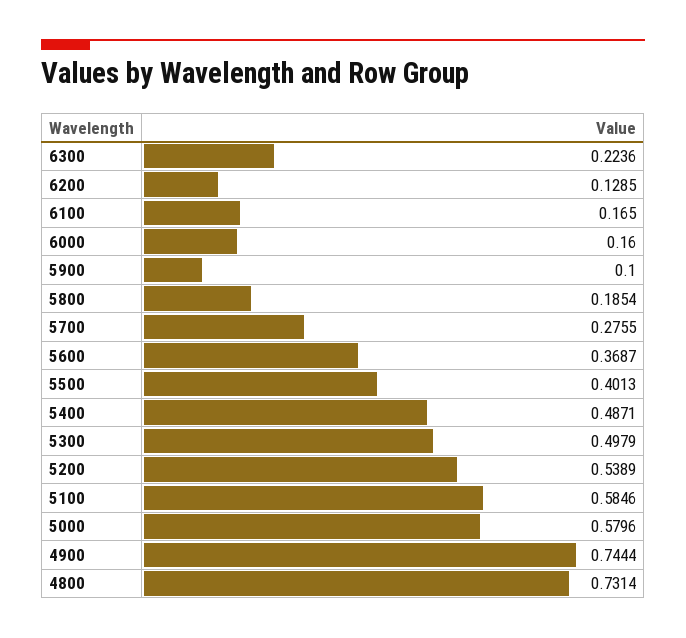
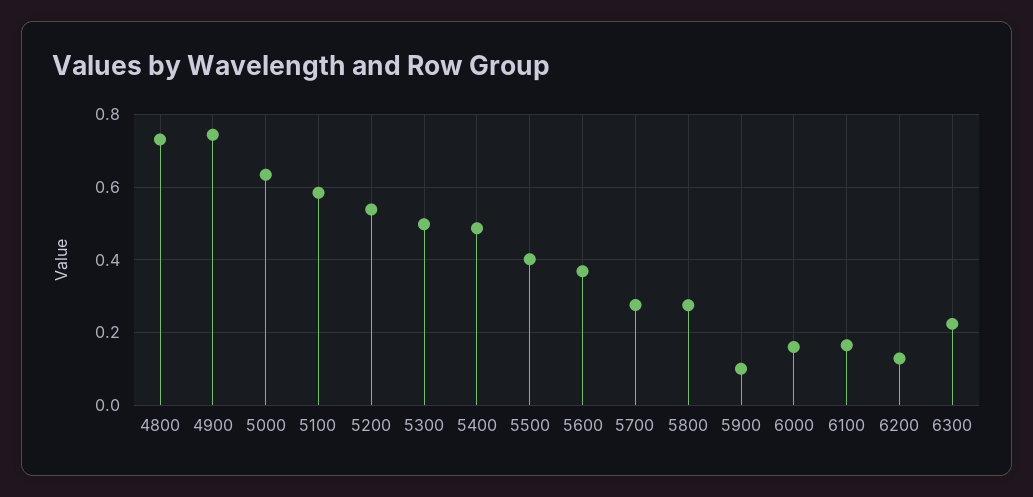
  {
    "6300": 0.2236,
    "6200": 0.1285,
    "6100": 0.165,
    "6000": 0.16,
    "5900": 0.1,
-   "5800": 0.1854,
+   "5800": 0.28,
    "5700": 0.2755,
    "5600": 0.3687,
    "5500": 0.4013,
    "5400": 0.4871,
    "5300": 0.4979,
    "5200": 0.5389,
    "5100": 0.5846,
-   "5000": 0.5796,
+   "5000": 0.64,
    "4900": 0.7444,
    "4800": 0.7314
  }

